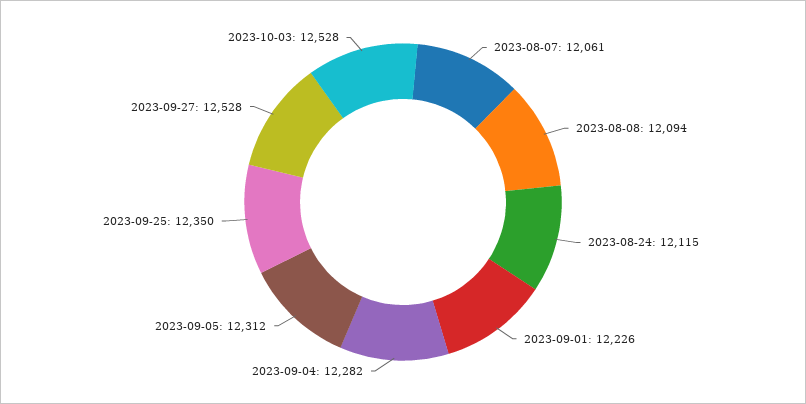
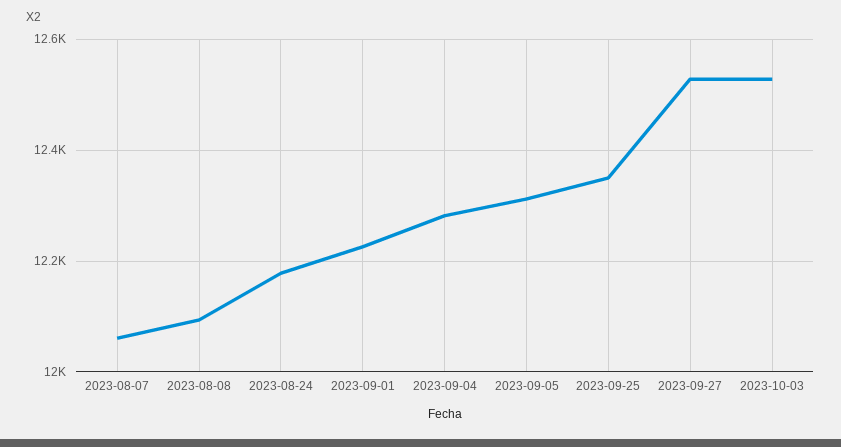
  {
    "2023-08-07": 12061,
    "2023-08-08": 12094,
-   "2023-08-24": 12115,
+   "2023-08-24": 12180,
    "2023-09-01": 12226,
    "2023-09-04": 12282,
    "2023-09-05": 12312,
    "2023-09-25": 12350,
    "2023-09-27": 12528,
    "2023-10-03": 12528
  }

